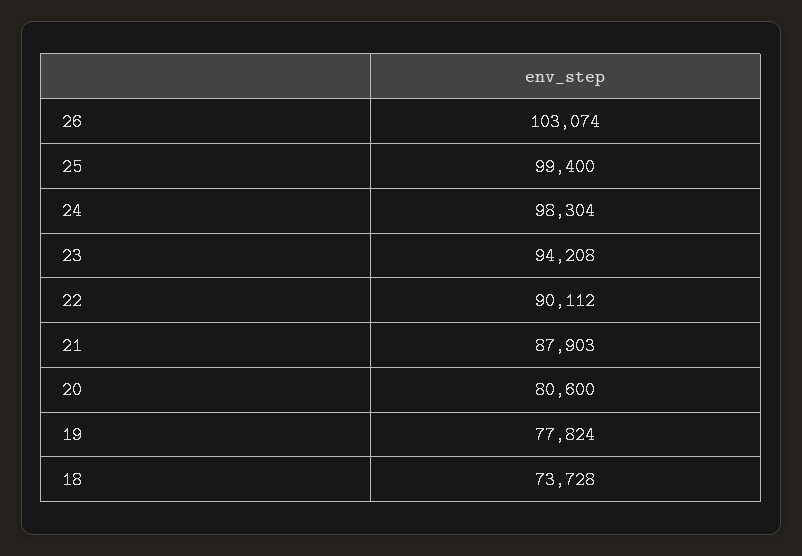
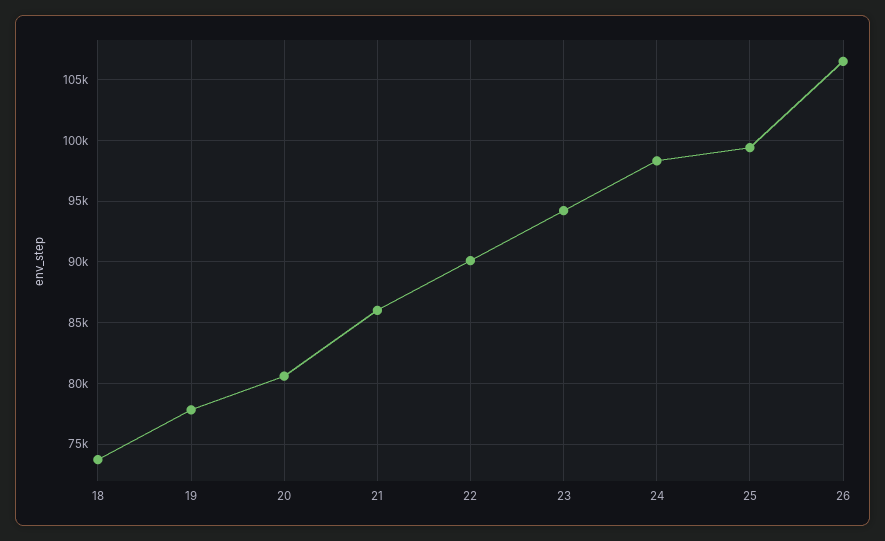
  {
-   "26": 103074,
+   "26": 106500,
    "25": 99400,
    "24": 98304,
    "23": 94208,
    "22": 90112,
-   "21": 87903,
+   "21": 86000,
    "20": 80600,
    "19": 77824,
    "18": 73728
  }

